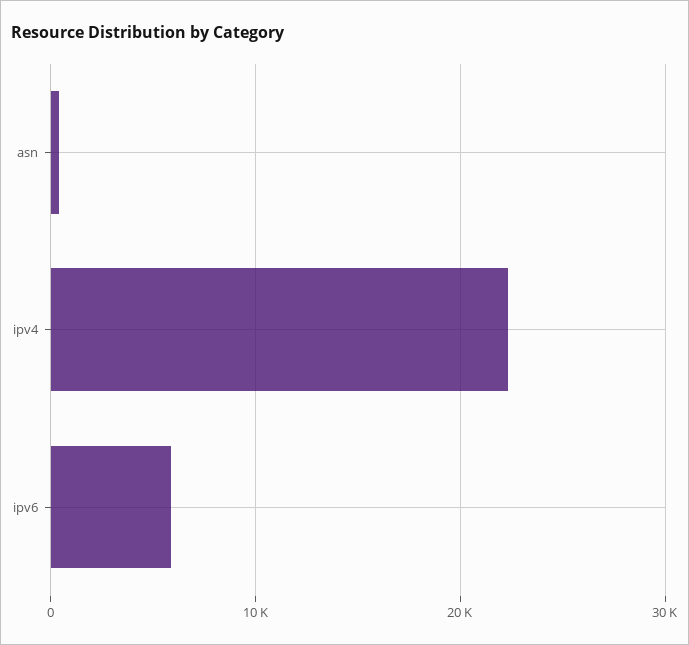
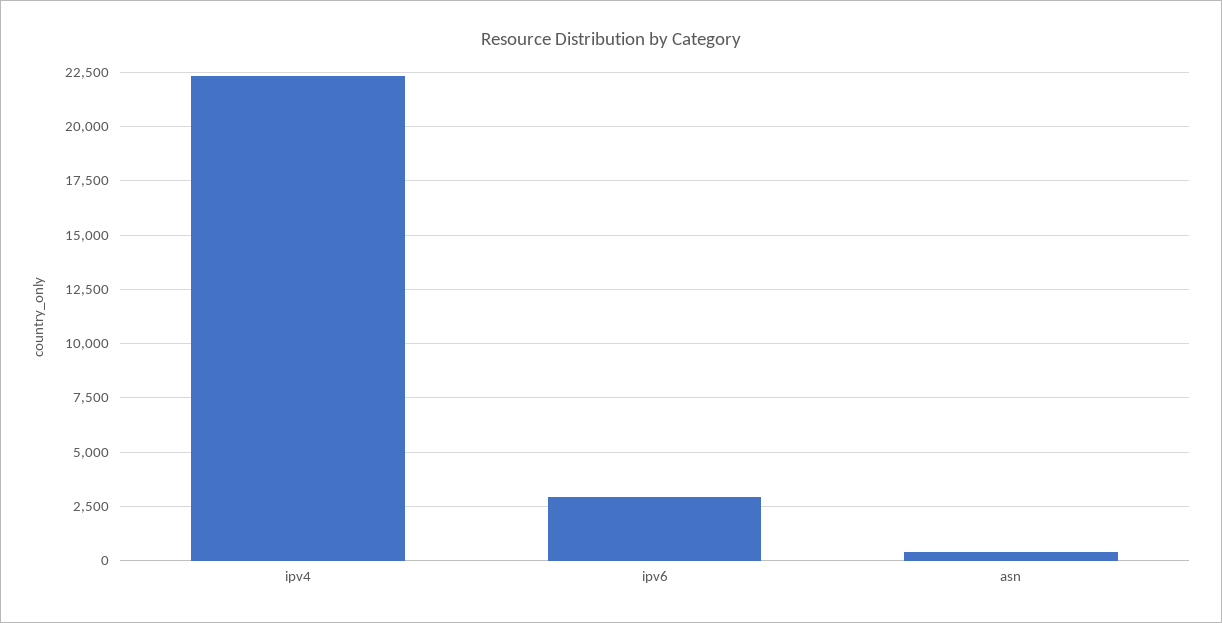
  {
    "asn": 500,
    "ipv4": 22500,
-   "ipv6": 6000
+   "ipv6": 3000
  }

